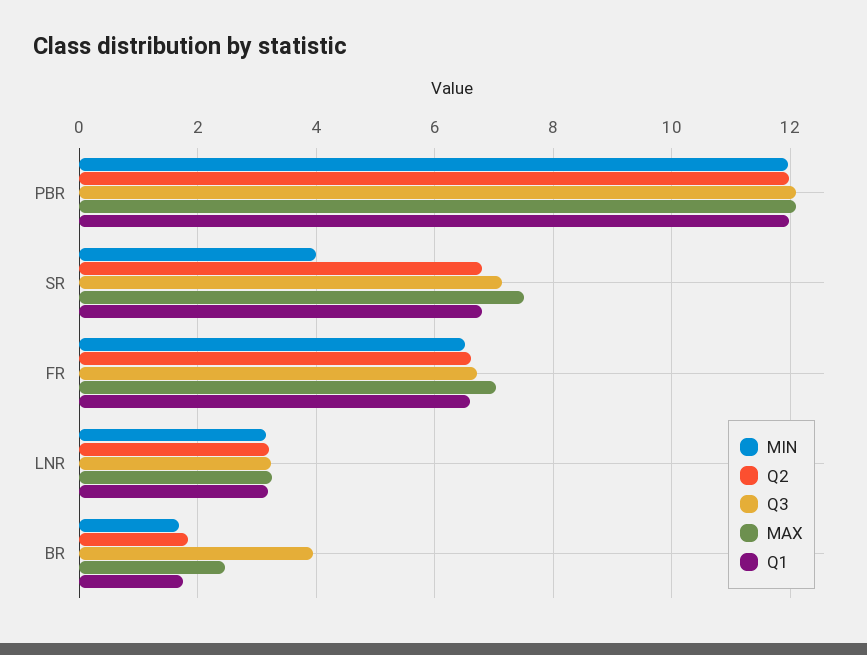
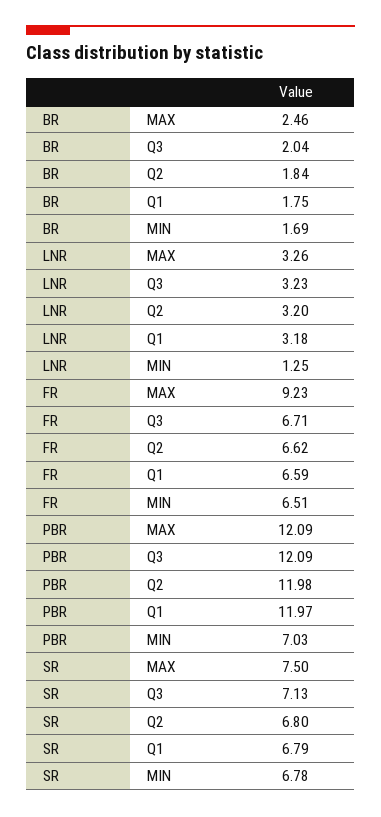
  {
    "MIN": {
-     "PBR": 12,
+     "PBR": 7.03,
-     "SR": 4,
+     "SR": 6.78,
      "FR": 6.51,
-     "LNR": 3.2,
+     "LNR": 1.25,
      "BR": 1.69
    },
    "Q2": {
      "PBR": 11.98,
      "SR": 6.8,
      "FR": 6.62,
      "LNR": 3.2,
      "BR": 1.84
    },
    "Q3": {
      "PBR": 12.09,
      "SR": 7.13,
      "FR": 6.71,
      "LNR": 3.23,
-     "BR": 4
+     "BR": 2.04
    },
    "MAX": {
      "PBR": 12.09,
      "SR": 7.5,
-     "FR": 7,
+     "FR": 9.23,
      "LNR": 3.26,
      "BR": 2.46
    },
    "Q1": {
      "PBR": 11.97,
      "SR": 6.79,
      "FR": 6.59,
      "LNR": 3.18,
      "BR": 1.75
    }
  }

